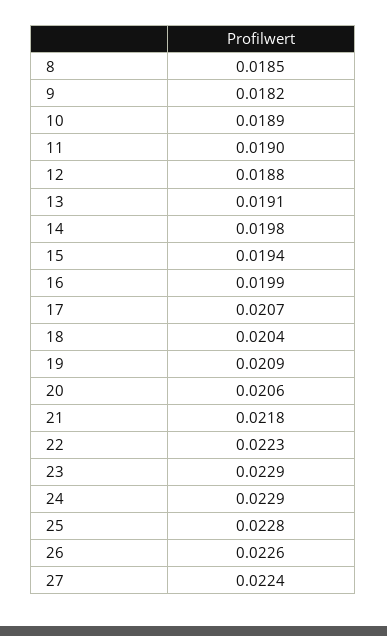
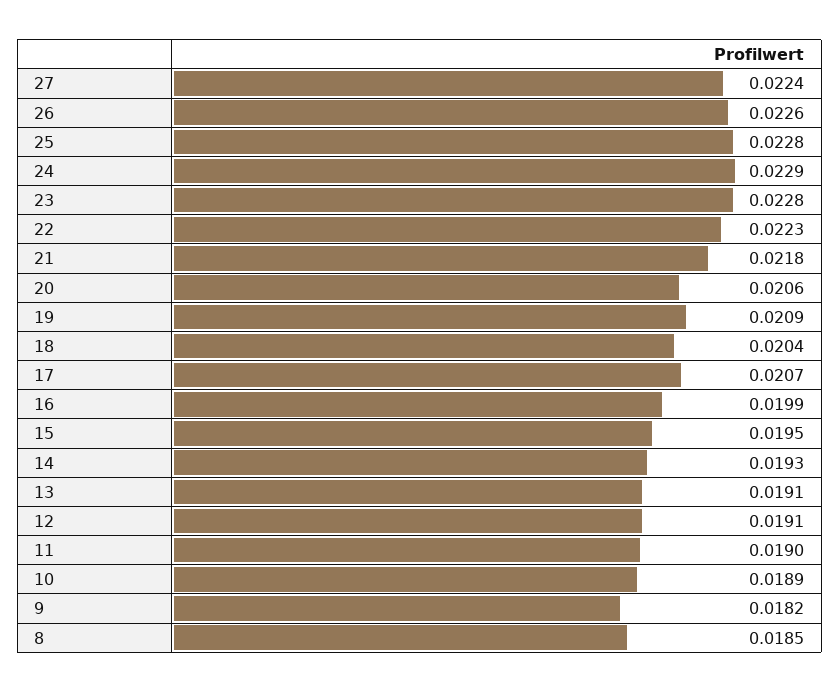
  {
    "8": 0.0185,
    "9": 0.0182,
    "10": 0.0189,
    "11": 0.019,
-   "12": 0.0188,
+   "12": 0.0191,
    "13": 0.0191,
-   "14": 0.0198,
+   "14": 0.0193,
-   "15": 0.0194,
+   "15": 0.0195,
    "16": 0.0199,
    "17": 0.0207,
    "18": 0.0204,
    "19": 0.0209,
    "20": 0.0206,
    "21": 0.0218,
    "22": 0.0223,
-   "23": 0.0229,
+   "23": 0.0228,
    "24": 0.0229,
    "25": 0.0228,
    "26": 0.0226,
    "27": 0.0224
  }

